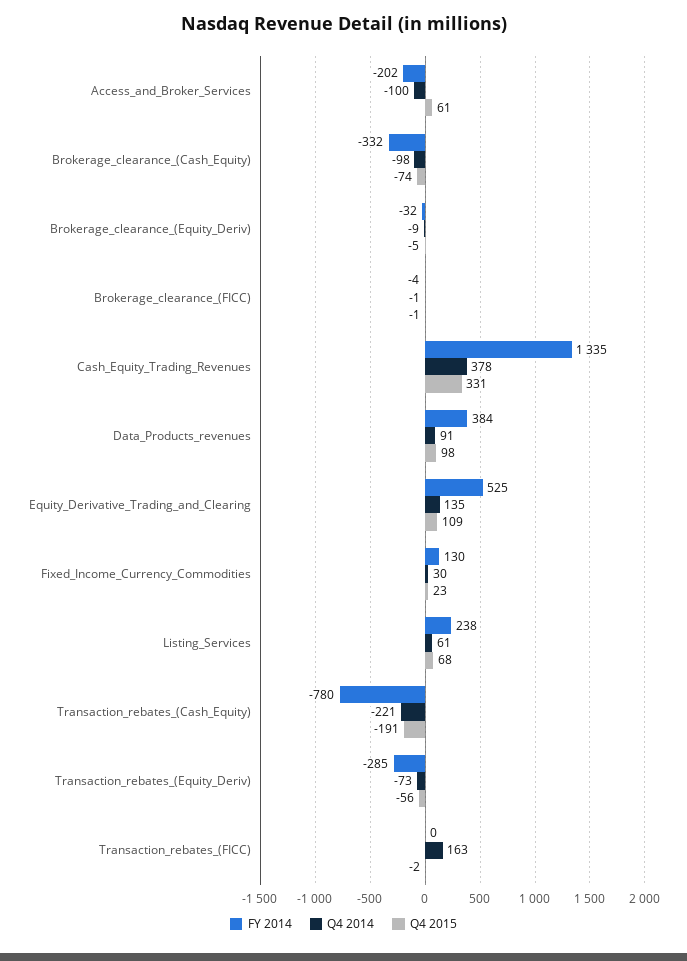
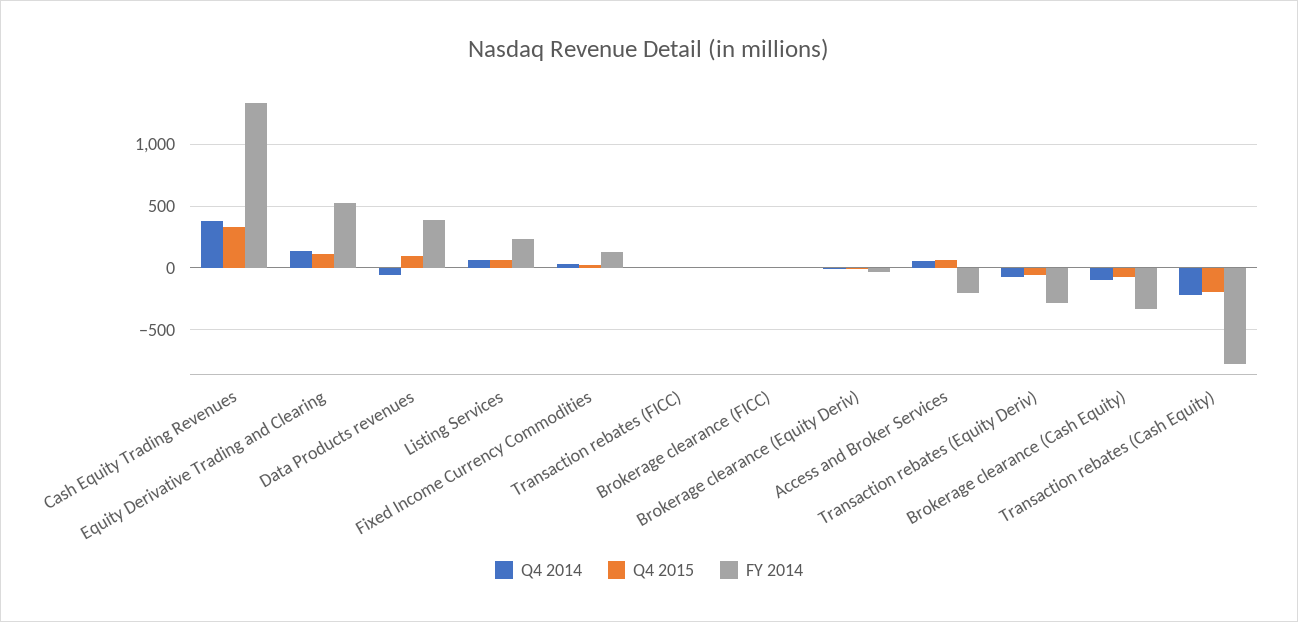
  {
    "FY 2014": {
      "Access_and_Broker_Services": -202,
      "Brokerage_clearance_(Cash_Equity)": -332,
      "Brokerage_clearance_(Equity_Deriv)": -32,
      "Brokerage_clearance_(FICC)": -4,
      "Cash_Equity_Trading_Revenues": 1335,
      "Data_Products_revenues": 384,
      "Equity_Derivative_Trading_and_Clearing": 525,
      "Fixed_Income_Currency_Commodities": 130,
      "Listing_Services": 238,
      "Transaction_rebates_(Cash_Equity)": -780,
      "Transaction_rebates_(Equity_Deriv)": -285,
      "Transaction_rebates_(FICC)": 0
    },
    "Q4 2014": {
-     "Access_and_Broker_Services": -100,
+     "Access_and_Broker_Services": 50,
      "Brokerage_clearance_(Cash_Equity)": -98,
      "Brokerage_clearance_(Equity_Deriv)": -9,
      "Brokerage_clearance_(FICC)": -1,
      "Cash_Equity_Trading_Revenues": 378,
-     "Data_Products_revenues": 91,
+     "Data_Products_revenues": -50,
      "Equity_Derivative_Trading_and_Clearing": 135,
      "Fixed_Income_Currency_Commodities": 30,
      "Listing_Services": 61,
      "Transaction_rebates_(Cash_Equity)": -221,
      "Transaction_rebates_(Equity_Deriv)": -73,
-     "Transaction_rebates_(FICC)": 163
+     "Transaction_rebates_(FICC)": 0
    },
    "Q4 2015": {
      "Access_and_Broker_Services": 61,
      "Brokerage_clearance_(Cash_Equity)": -74,
      "Brokerage_clearance_(Equity_Deriv)": -5,
      "Brokerage_clearance_(FICC)": -1,
      "Cash_Equity_Trading_Revenues": 331,
      "Data_Products_revenues": 98,
      "Equity_Derivative_Trading_and_Clearing": 109,
      "Fixed_Income_Currency_Commodities": 23,
      "Listing_Services": 68,
      "Transaction_rebates_(Cash_Equity)": -191,
      "Transaction_rebates_(Equity_Deriv)": -56,
      "Transaction_rebates_(FICC)": -2
    }
  }

